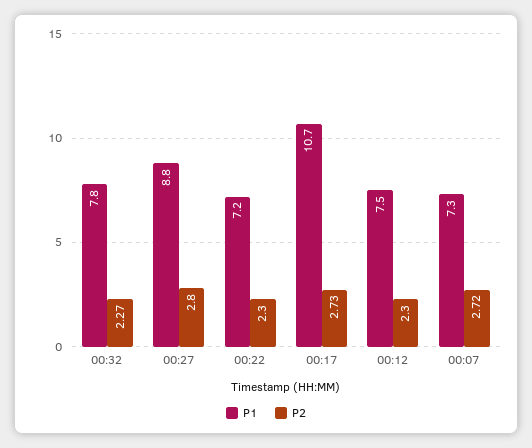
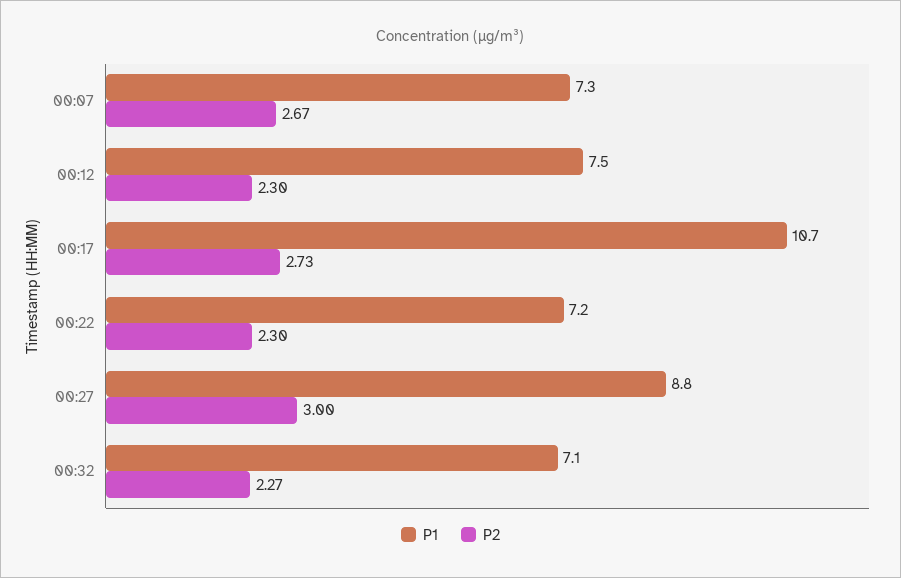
  {
    "P1": {
-     "00:32": 7.8,
+     "00:32": 7.1,
      "00:27": 8.8,
      "00:22": 7.2,
      "00:17": 10.7,
      "00:12": 7.5,
      "00:07": 7.3
    },
    "P2": {
      "00:32": 2.27,
-     "00:27": 2.8,
+     "00:27": 3,
      "00:22": 2.3,
      "00:17": 2.73,
      "00:12": 2.3,
-     "00:07": 2.72
+     "00:07": 2.67
    }
  }

